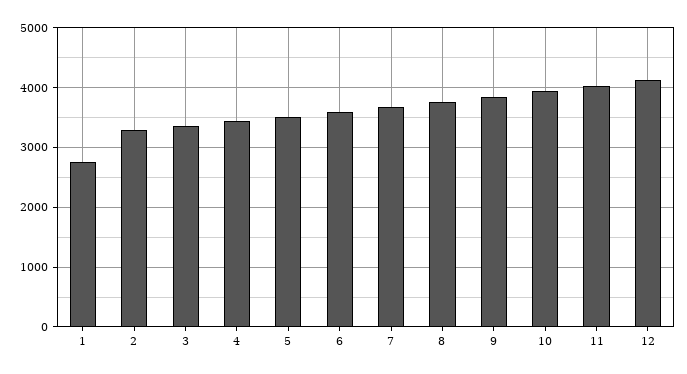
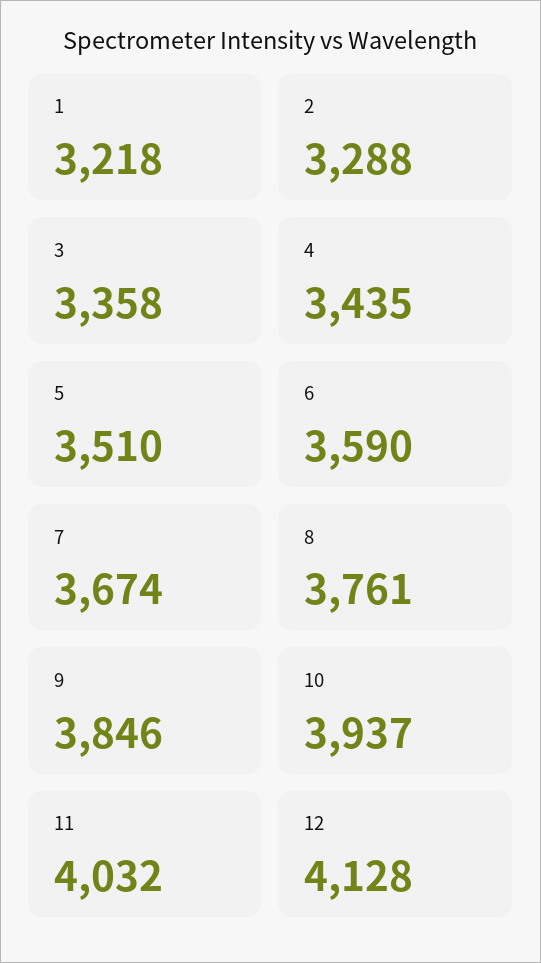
  {
-   "1": 2800,
+   "1": 3218,
    "2": 3288,
    "3": 3358,
    "4": 3435,
    "5": 3510,
    "6": 3590,
    "7": 3674,
    "8": 3761,
    "9": 3846,
    "10": 3937,
    "11": 4032,
    "12": 4128
  }

